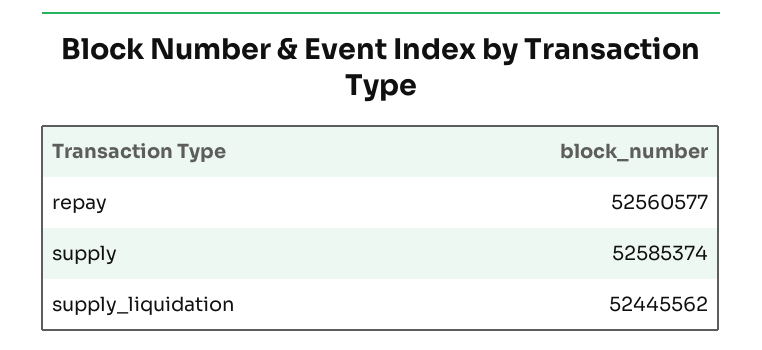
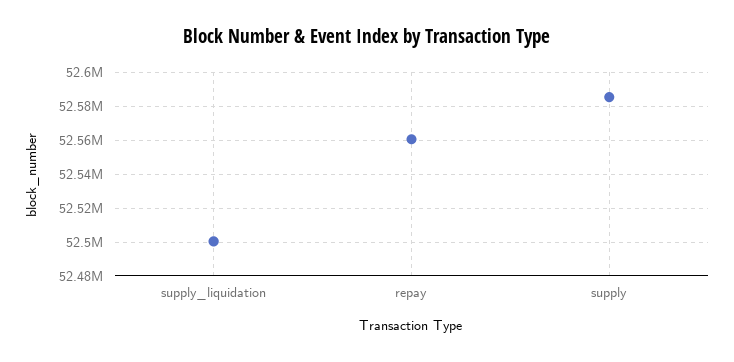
  {
    "repay": 52560577,
    "supply": 52585374,
-   "supply_liquidation": 52445562
+   "supply_liquidation": 52500000
  }

